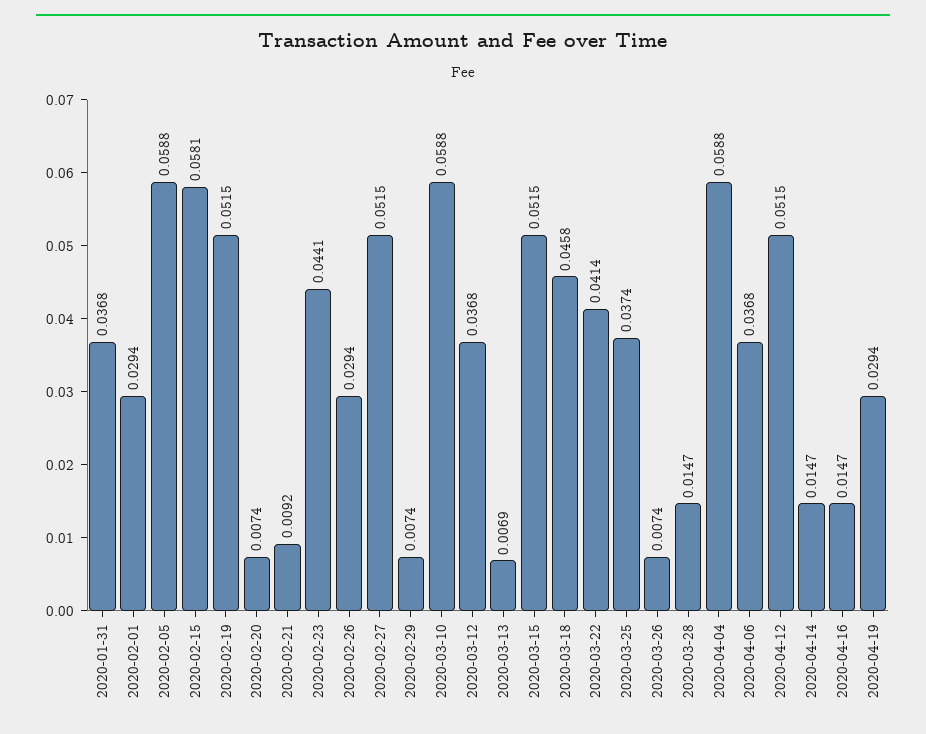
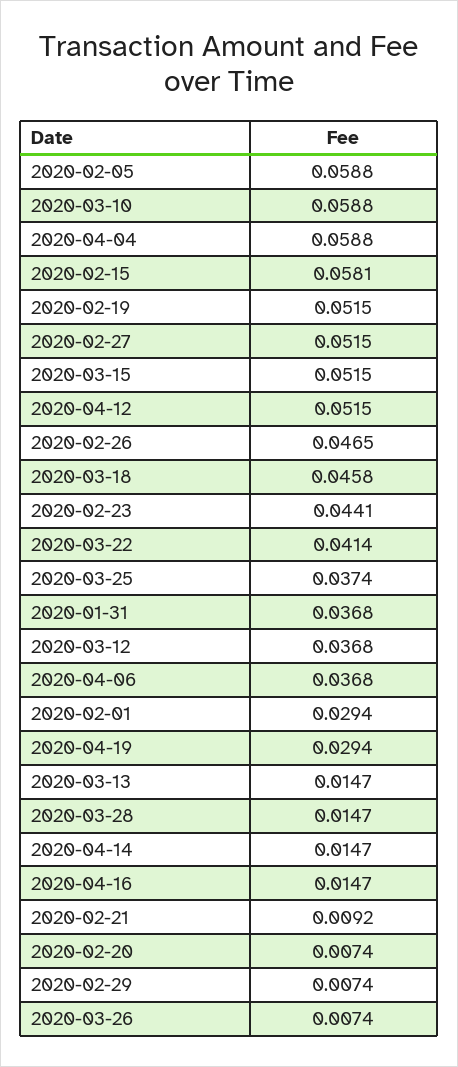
  {
    "2020-01-31": 0.0368,
    "2020-02-01": 0.0294,
    "2020-02-05": 0.0588,
    "2020-02-15": 0.0581,
    "2020-02-19": 0.0515,
    "2020-02-20": 0.0074,
    "2020-02-21": 0.0092,
    "2020-02-23": 0.0441,
-   "2020-02-26": 0.0294,
+   "2020-02-26": 0.0465,
    "2020-02-27": 0.0515,
    "2020-02-29": 0.0074,
    "2020-03-10": 0.0588,
    "2020-03-12": 0.0368,
-   "2020-03-13": 0.0069,
+   "2020-03-13": 0.0147,
    "2020-03-15": 0.0515,
    "2020-03-18": 0.0458,
    "2020-03-22": 0.0414,
    "2020-03-25": 0.0374,
    "2020-03-26": 0.0074,
    "2020-03-28": 0.0147,
    "2020-04-04": 0.0588,
    "2020-04-06": 0.0368,
    "2020-04-12": 0.0515,
    "2020-04-14": 0.0147,
    "2020-04-16": 0.0147,
    "2020-04-19": 0.0294
  }

